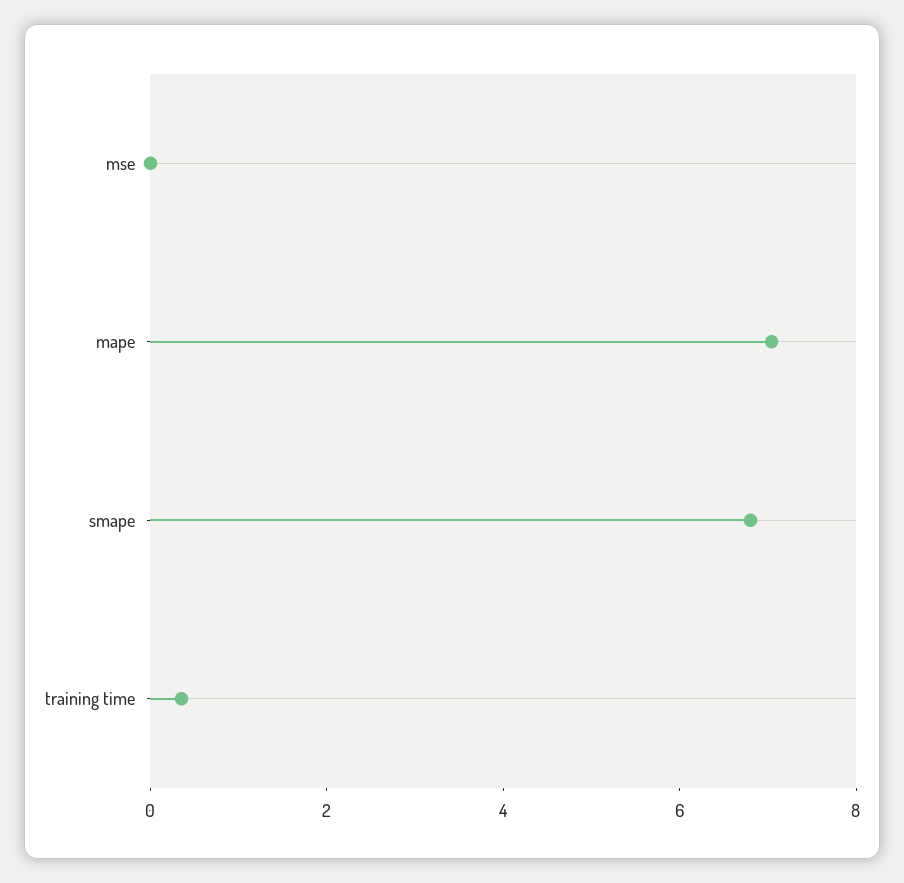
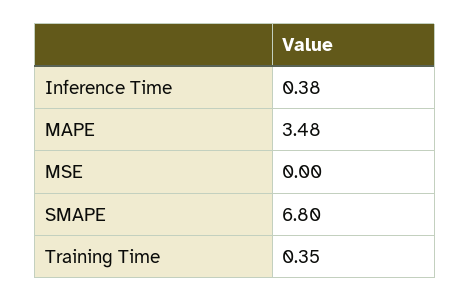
  {
    "mse": 0,
-   "mape": 7,
+   "mape": 3.48,
    "smape": 6.8,
-   "training time": 0.35
+   "training time": 0.35,
+   "Inference Time": 0.38
  }

